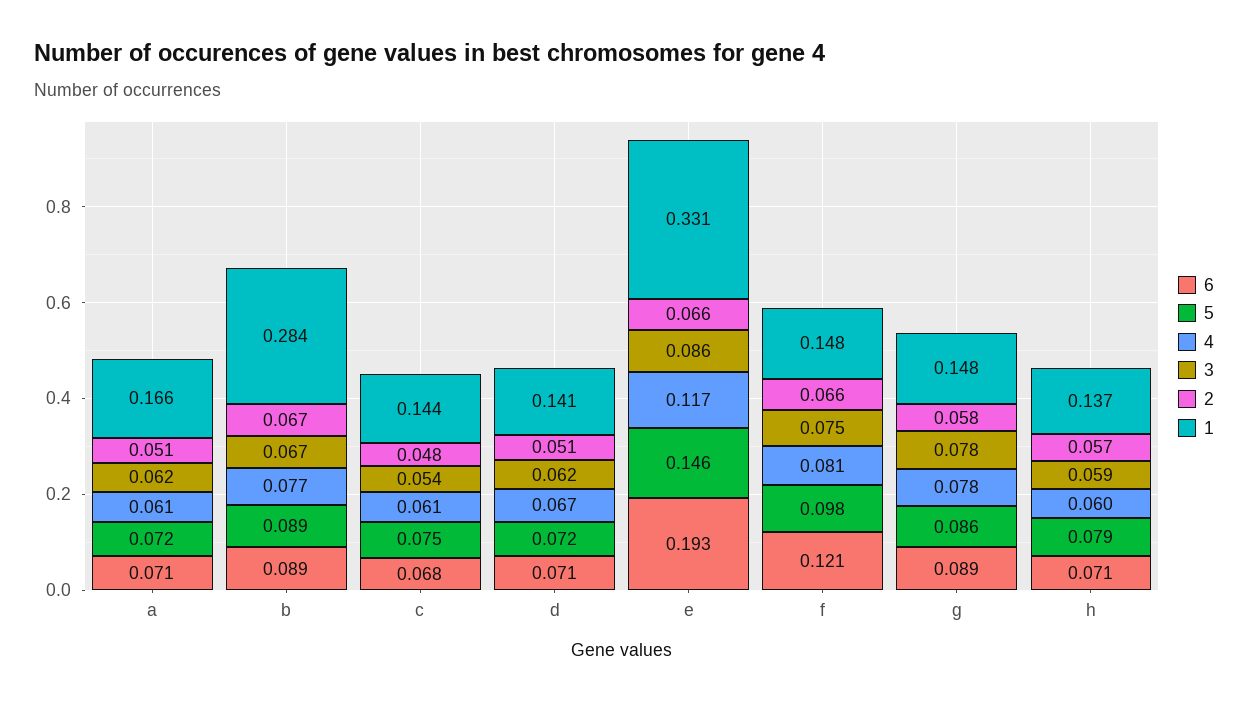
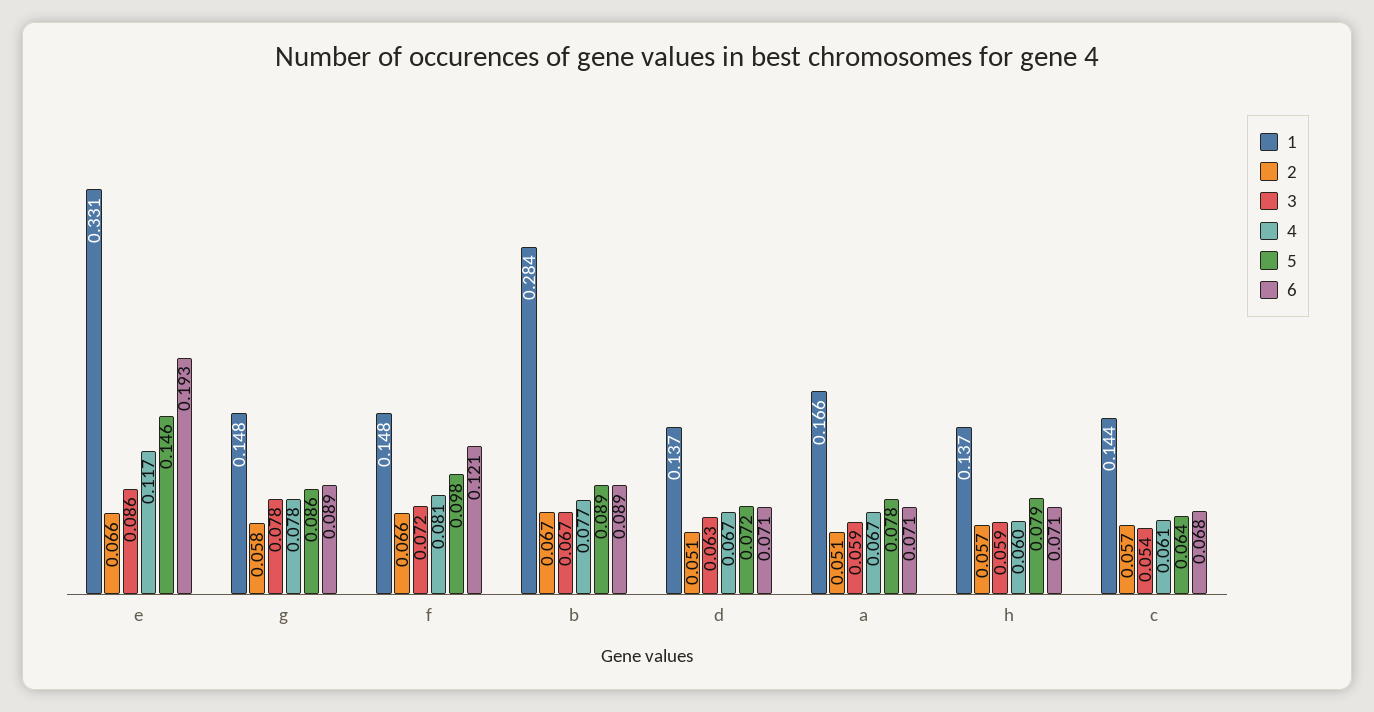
  {
    "6": {
      "a": 0.071,
      "b": 0.089,
      "c": 0.068,
      "d": 0.071,
      "e": 0.193,
      "f": 0.121,
      "g": 0.089,
      "h": 0.071
    },
    "5": {
-     "a": 0.072,
+     "a": 0.078,
      "b": 0.089,
-     "c": 0.075,
+     "c": 0.064,
      "d": 0.072,
      "e": 0.146,
      "f": 0.098,
      "g": 0.086,
      "h": 0.079
    },
    "4": {
-     "a": 0.061,
+     "a": 0.067,
      "b": 0.077,
      "c": 0.061,
      "d": 0.067,
      "e": 0.117,
      "f": 0.081,
      "g": 0.078,
      "h": 0.06
    },
    "3": {
-     "a": 0.062,
+     "a": 0.059,
      "b": 0.067,
      "c": 0.054,
-     "d": 0.062,
+     "d": 0.063,
      "e": 0.086,
-     "f": 0.075,
+     "f": 0.072,
      "g": 0.078,
      "h": 0.059
    },
    "2": {
      "a": 0.051,
      "b": 0.067,
-     "c": 0.048,
+     "c": 0.057,
      "d": 0.051,
      "e": 0.066,
      "f": 0.066,
      "g": 0.058,
      "h": 0.057
    },
    "1": {
      "a": 0.166,
      "b": 0.284,
      "c": 0.144,
-     "d": 0.141,
+     "d": 0.137,
      "e": 0.331,
      "f": 0.148,
      "g": 0.148,
      "h": 0.137
    }
  }

